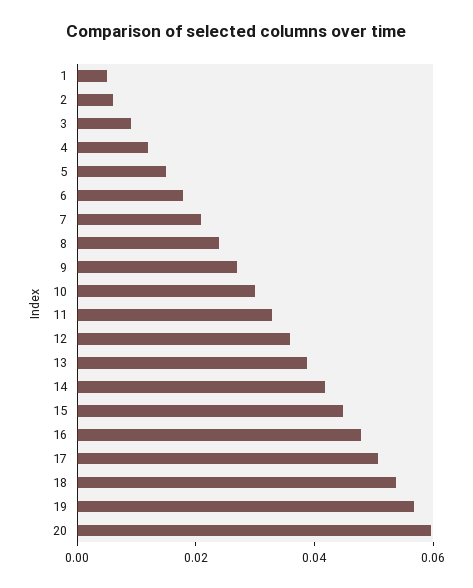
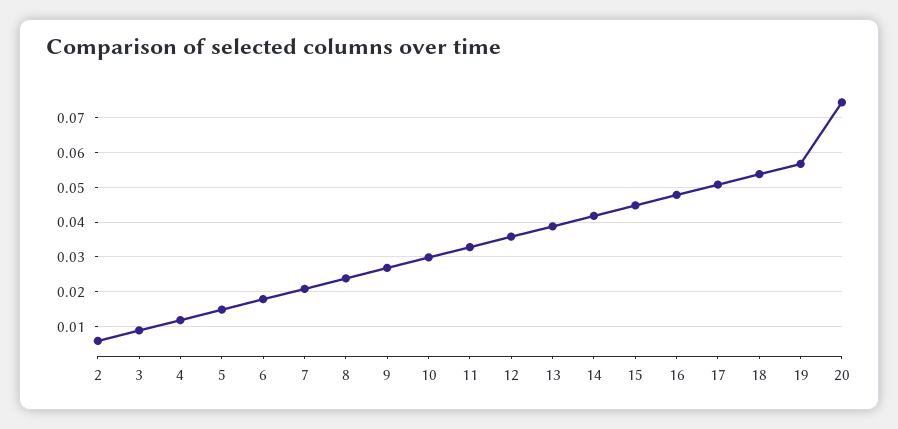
  {
-   "1": 0.005,
    "2": 0.006,
    "3": 0.01,
    "4": 0.012,
    "5": 0.014,
    "6": 0.018,
    "7": 0.02,
    "8": 0.024,
    "9": 0.026,
    "10": 0.03,
    "11": 0.032,
    "12": 0.036,
    "13": 0.038,
    "14": 0.042,
    "15": 0.044,
    "16": 0.048,
    "17": 0.05,
    "18": 0.054,
    "19": 0.056,
-   "20": 0.06
+   "20": 0.074
  }

